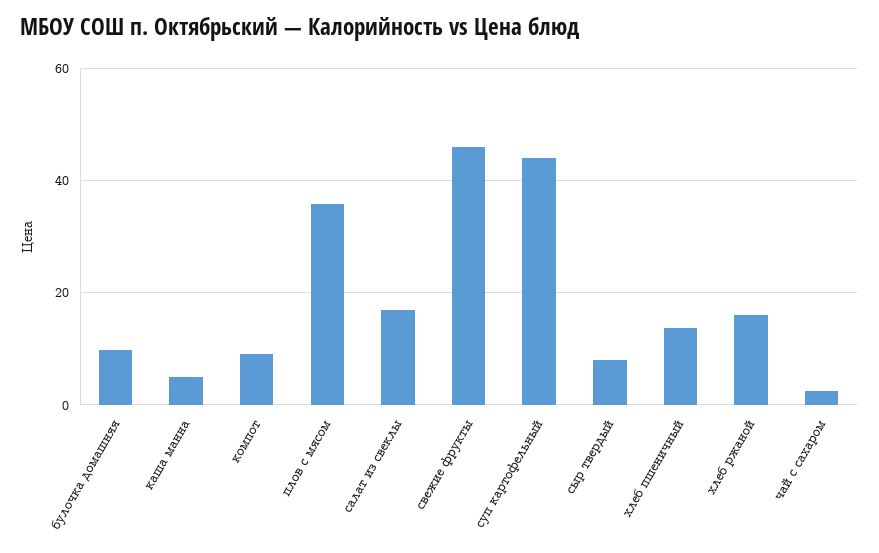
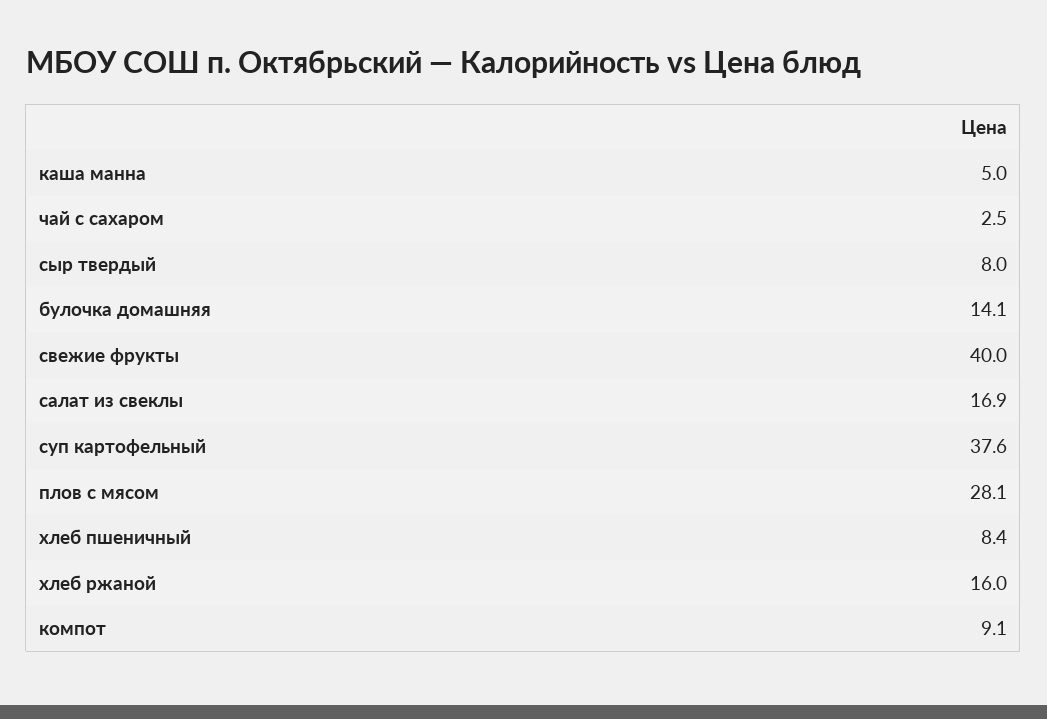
  {
-   "булочка домашняя": 10,
+   "булочка домашняя": 14.1,
    "каша манна": 5,
    "компот": 9.1,
-   "плов с мясом": 36,
+   "плов с мясом": 28.1,
    "салат из свеклы": 16.9,
-   "свежие фрукты": 46,
+   "свежие фрукты": 40,
-   "суп картофельный": 44,
+   "суп картофельный": 37.6,
    "сыр твердый": 8,
-   "хлеб пшеничный": 14,
+   "хлеб пшеничный": 8.4,
    "хлеб ржаной": 16,
    "чай с сахаром": 2.5
  }

